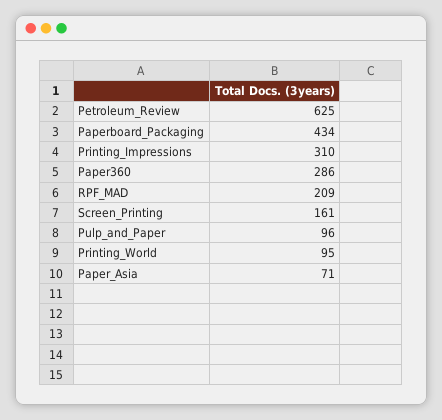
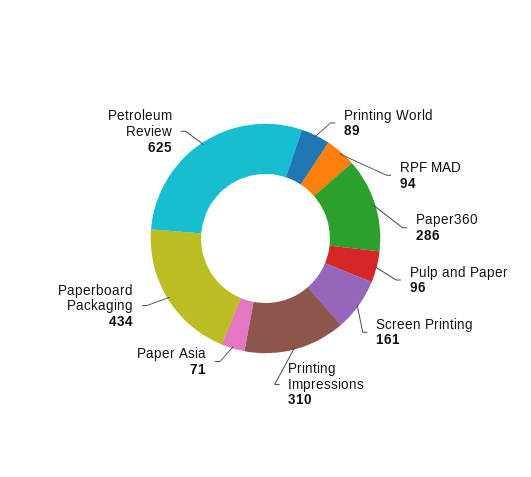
  {
    "Petroleum_Review": 625,
    "Paperboard_Packaging": 434,
    "Printing_Impressions": 310,
    "Paper360": 286,
-   "RPF_MAD": 209,
+   "RPF_MAD": 94,
    "Screen_Printing": 161,
    "Pulp_and_Paper": 96,
-   "Printing_World": 95,
+   "Printing_World": 89,
    "Paper_Asia": 71
  }

